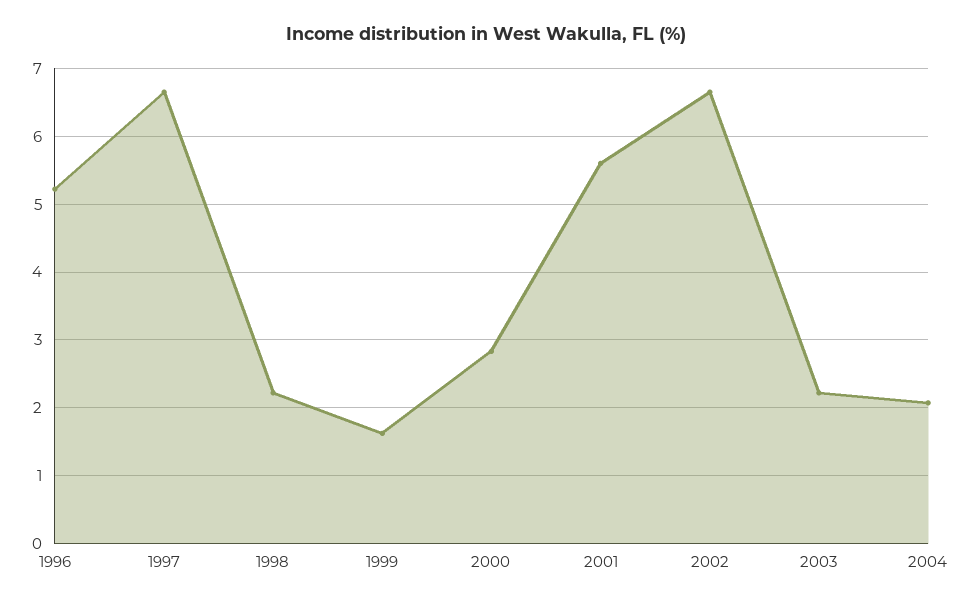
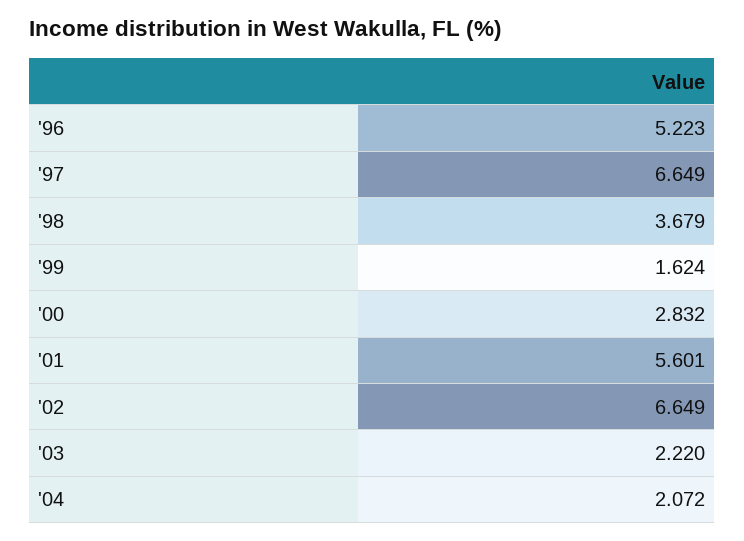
  {
    "1996": 5.223,
    "1997": 6.649,
-   "1998": 2.2,
+   "1998": 3.679,
    "1999": 1.624,
    "2000": 2.832,
    "2001": 5.601,
    "2002": 6.649,
    "2003": 2.22,
    "2004": 2.072
  }

